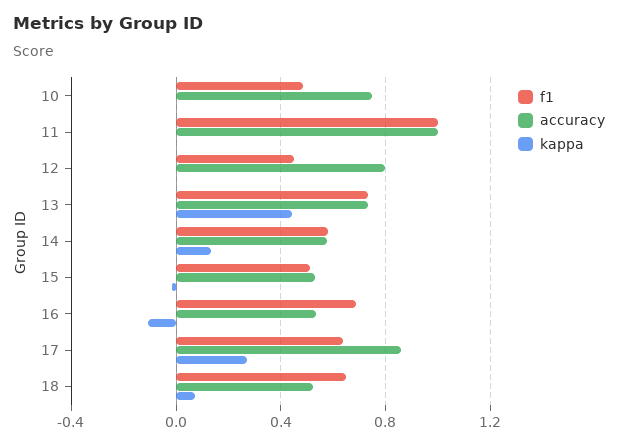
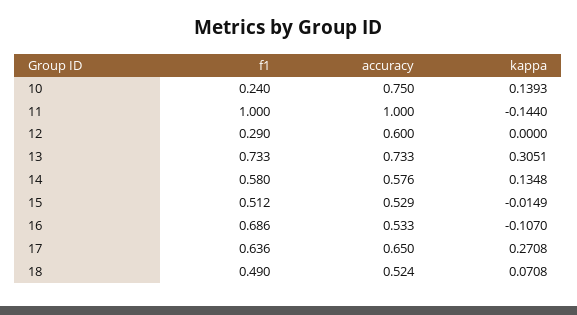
  {
    "f1": {
-     "10": 0.5,
+     "10": 0.24,
      "11": 1,
-     "12": 0.45,
+     "12": 0.29,
      "13": 0.733,
      "14": 0.58,
      "15": 0.512,
      "16": 0.686,
      "17": 0.636,
-     "18": 0.65
+     "18": 0.49
    },
    "accuracy": {
      "10": 0.75,
      "11": 1,
-     "12": 0.8,
+     "12": 0.6,
      "13": 0.733,
      "14": 0.576,
      "15": 0.529,
      "16": 0.533,
-     "17": 0.85,
+     "17": 0.65,
      "18": 0.524
    },
    "kappa": {
-     "10": 0,
+     "10": 0.1393,
-     "11": 0,
+     "11": -0.144,
      "12": 0,
-     "13": 0.45,
+     "13": 0.3051,
      "14": 0.1348,
      "15": -0.0149,
      "16": -0.107,
      "17": 0.2708,
      "18": 0.0708
    }
  }

